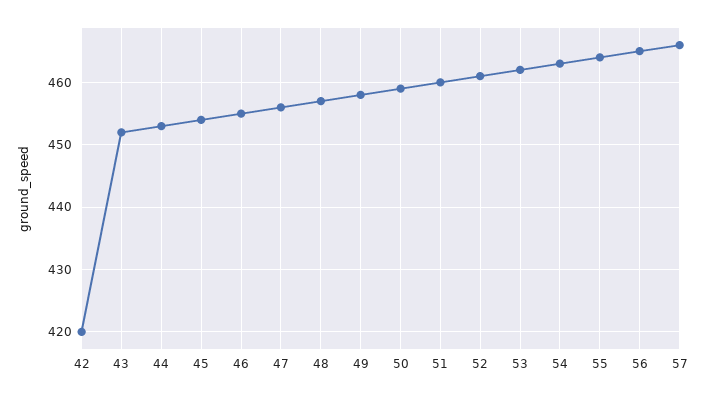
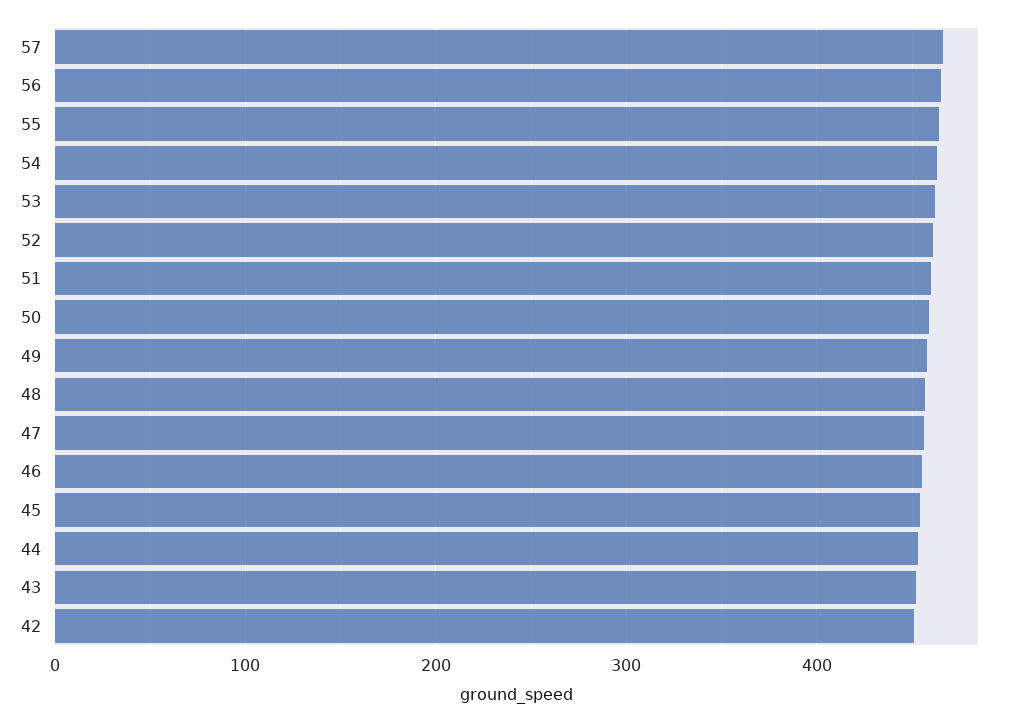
  {
-   "42": 420,
+   "42": 450,
    "43": 452,
    "44": 453,
    "45": 454,
    "46": 455,
    "47": 456,
    "48": 457,
    "49": 458,
    "50": 459,
    "51": 460,
    "52": 461,
    "53": 462,
    "54": 463,
    "55": 464,
    "56": 465,
    "57": 466
  }

